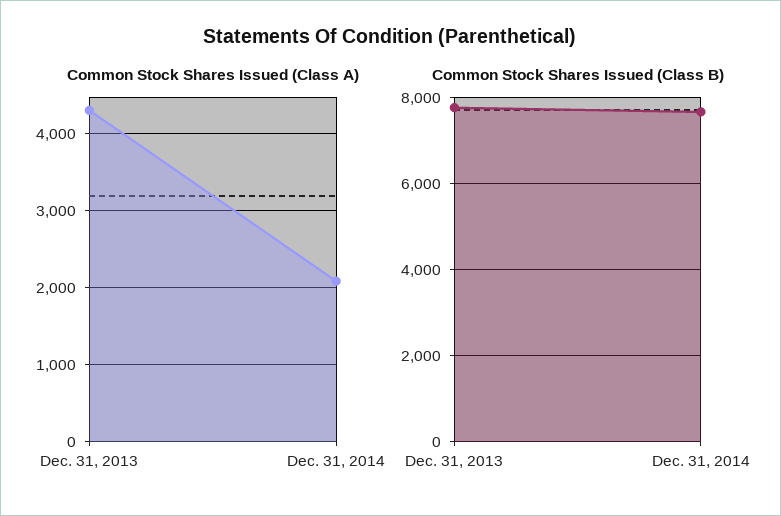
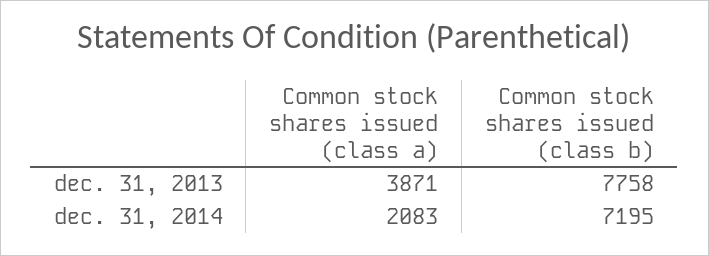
  {
    "Common Stock Shares Issued (Class A)": {
-     "Dec. 31, 2013": 4300,
+     "Dec. 31, 2013": 3871,
      "Dec. 31, 2014": 2083
    },
    "Common Stock Shares Issued (Class B)": {
      "Dec. 31, 2013": 7758,
-     "Dec. 31, 2014": 7600
+     "Dec. 31, 2014": 7195
    }
  }

